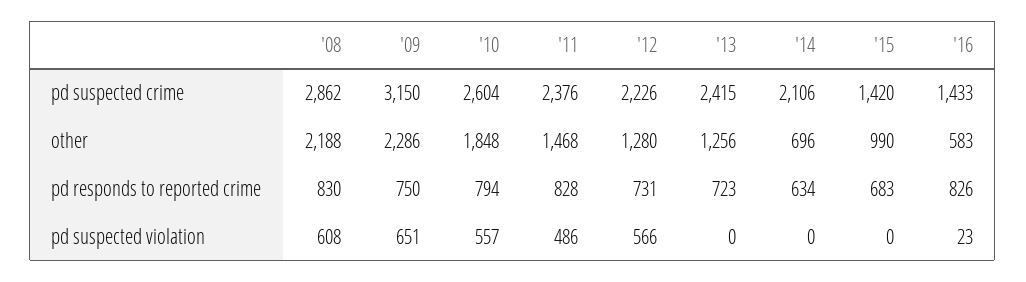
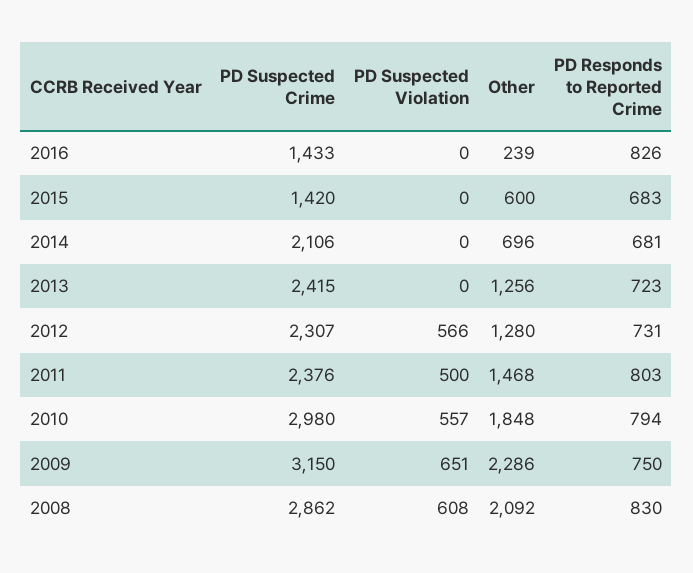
  {
    "'08": {
      "pd suspected crime": 2862,
-     "other": 2188,
+     "other": 2092,
      "pd responds to reported crime": 830,
      "pd suspected violation": 608
    },
    "'09": {
      "pd suspected crime": 3150,
      "other": 2286,
      "pd responds to reported crime": 750,
      "pd suspected violation": 651
    },
    "'10": {
-     "pd suspected crime": 2604,
+     "pd suspected crime": 2980,
      "other": 1848,
      "pd responds to reported crime": 794,
      "pd suspected violation": 557
    },
    "'11": {
      "pd suspected crime": 2376,
      "other": 1468,
-     "pd responds to reported crime": 828,
+     "pd responds to reported crime": 803,
-     "pd suspected violation": 486
+     "pd suspected violation": 500
    },
    "'12": {
-     "pd suspected crime": 2226,
+     "pd suspected crime": 2307,
      "other": 1280,
      "pd responds to reported crime": 731,
      "pd suspected violation": 566
    },
    "'13": {
      "pd suspected crime": 2415,
      "other": 1256,
      "pd responds to reported crime": 723,
      "pd suspected violation": 0
    },
    "'14": {
      "pd suspected crime": 2106,
      "other": 696,
-     "pd responds to reported crime": 634,
+     "pd responds to reported crime": 681,
      "pd suspected violation": 0
    },
    "'15": {
      "pd suspected crime": 1420,
-     "other": 990,
+     "other": 600,
      "pd responds to reported crime": 683,
      "pd suspected violation": 0
    },
    "'16": {
      "pd suspected crime": 1433,
-     "other": 583,
+     "other": 239,
      "pd responds to reported crime": 826,
-     "pd suspected violation": 23
+     "pd suspected violation": 0
    }
  }

